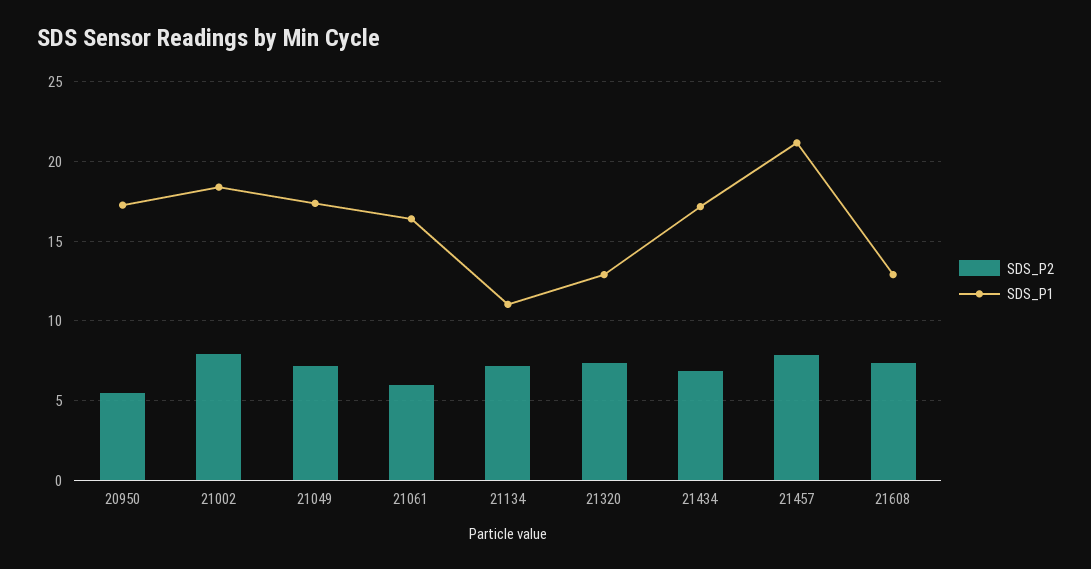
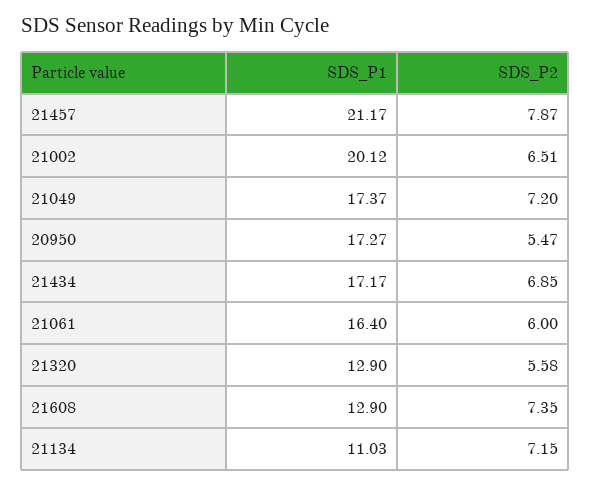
  {
    "SDS_P2": {
      "20950": 5.47,
-     "21002": 8,
+     "21002": 6.51,
      "21049": 7.2,
      "21061": 6,
      "21134": 7.15,
-     "21320": 7.5,
+     "21320": 5.58,
      "21434": 6.85,
      "21457": 7.87,
      "21608": 7.35
    },
    "SDS_P1": {
      "20950": 17.27,
-     "21002": 18.5,
+     "21002": 20.12,
      "21049": 17.37,
      "21061": 16.4,
      "21134": 11.03,
      "21320": 12.9,
      "21434": 17.17,
      "21457": 21.17,
      "21608": 12.9
    }
  }

